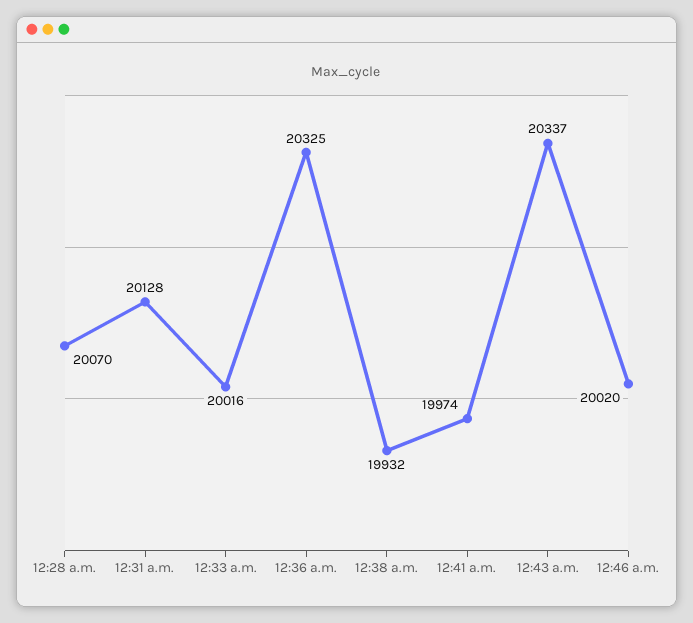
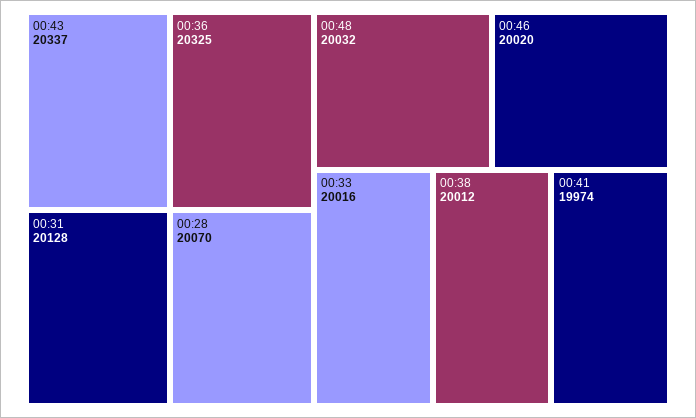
  {
    "12:28 a.m.": 20070,
    "12:31 a.m.": 20128,
    "12:33 a.m.": 20016,
    "12:36 a.m.": 20325,
-   "12:38 a.m.": 19932,
+   "12:38 a.m.": 20012,
    "12:41 a.m.": 19974,
    "12:43 a.m.": 20337,
-   "12:46 a.m.": 20020
+   "12:46 a.m.": 20020,
+   "00:48": 20032
  }

